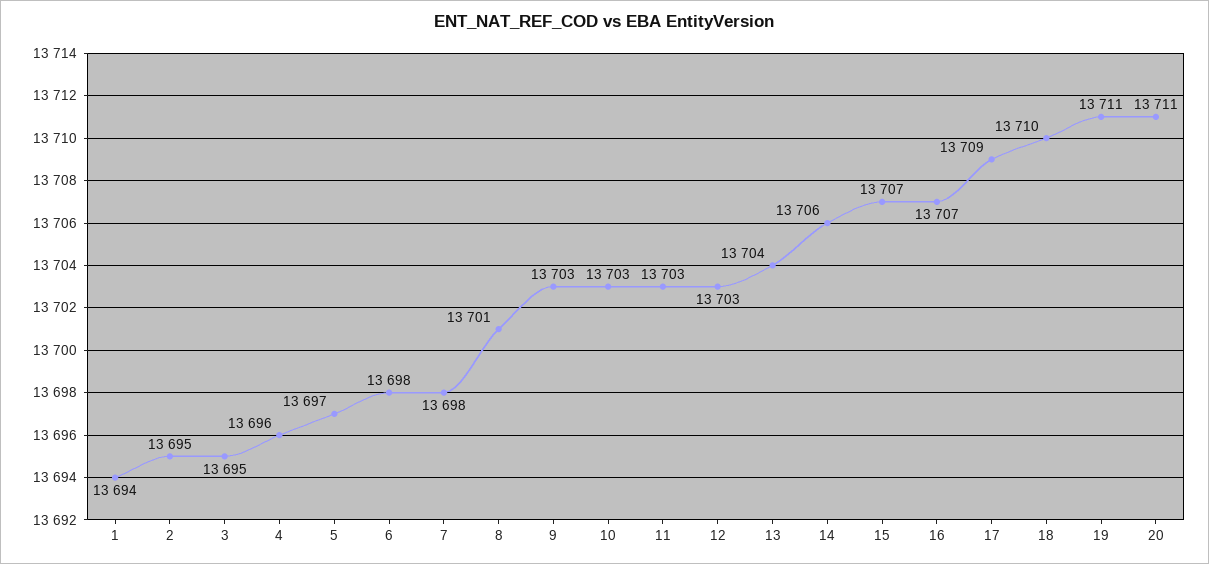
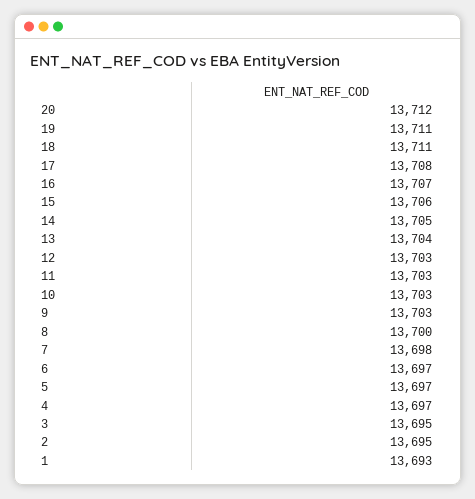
  {
-   "1": 13694,
+   "1": 13693,
    "2": 13695,
    "3": 13695,
-   "4": 13696,
+   "4": 13697,
    "5": 13697,
-   "6": 13698,
+   "6": 13697,
    "7": 13698,
-   "8": 13701,
+   "8": 13700,
    "9": 13703,
    "10": 13703,
    "11": 13703,
    "12": 13703,
    "13": 13704,
-   "14": 13706,
+   "14": 13705,
-   "15": 13707,
+   "15": 13706,
    "16": 13707,
-   "17": 13709,
+   "17": 13708,
-   "18": 13710,
+   "18": 13711,
    "19": 13711,
-   "20": 13711
+   "20": 13712
  }

